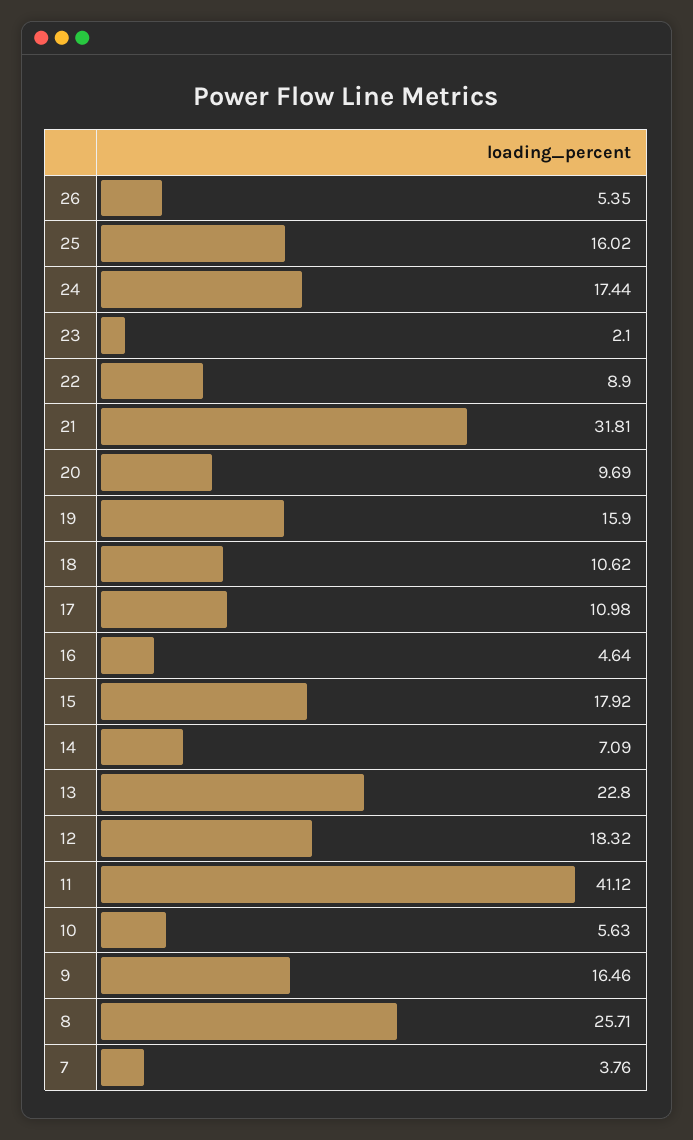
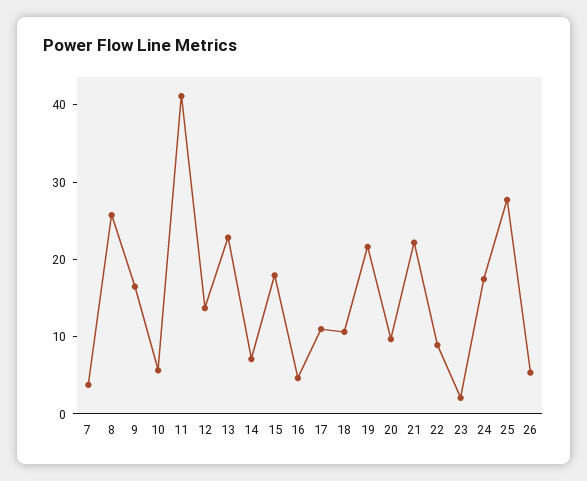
  {
    "26": 5.35,
-   "25": 16.02,
+   "25": 28,
    "24": 17.44,
    "23": 2.1,
    "22": 8.9,
-   "21": 31.81,
+   "21": 22,
    "20": 9.69,
-   "19": 15.9,
+   "19": 22,
    "18": 10.62,
    "17": 10.98,
    "16": 4.64,
    "15": 17.92,
    "14": 7.09,
    "13": 22.8,
-   "12": 18.32,
+   "12": 14,
    "11": 41.12,
    "10": 5.63,
    "9": 16.46,
    "8": 25.71,
    "7": 3.76
  }

